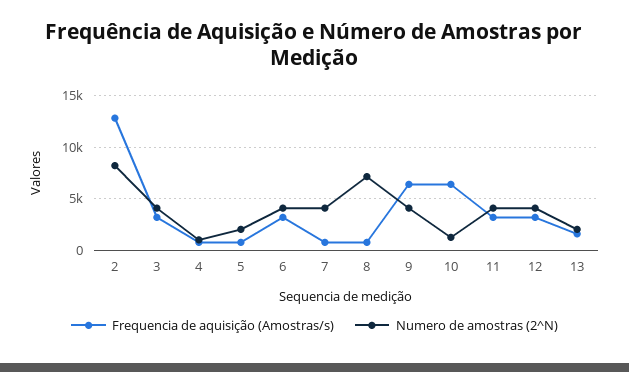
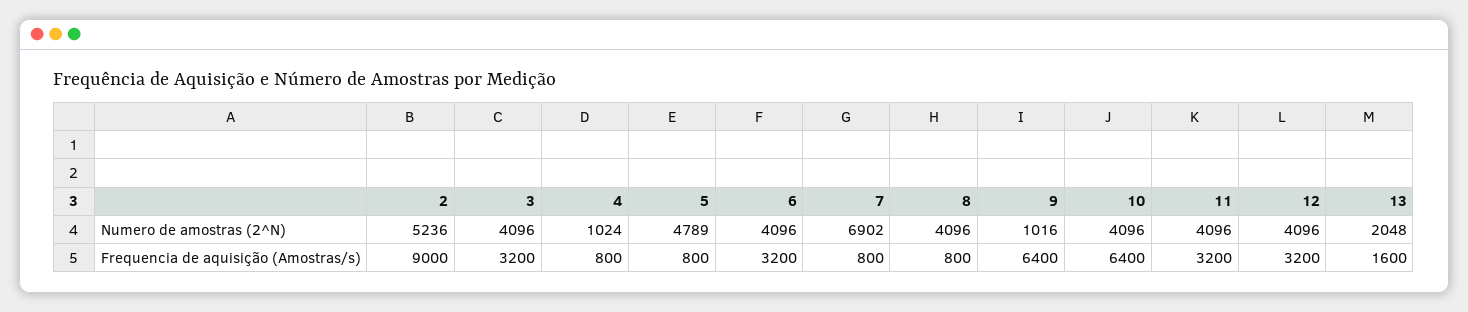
  {
    "Frequencia de aquisição (Amostras/s)": {
-     "2": 13000,
+     "2": 9000,
      "3": 3200,
      "4": 800,
      "5": 800,
      "6": 3200,
      "7": 800,
      "8": 800,
      "9": 6400,
      "10": 6400,
      "11": 3200,
      "12": 3200,
      "13": 1600
    },
    "Numero de amostras (2^N)": {
-     "2": 8000,
+     "2": 5236,
      "3": 4096,
      "4": 1024,
-     "5": 2000,
+     "5": 4789,
      "6": 4096,
-     "7": 4000,
+     "7": 6902,
-     "8": 7000,
+     "8": 4096,
-     "9": 4000,
+     "9": 1016,
-     "10": 1000,
+     "10": 4096,
      "11": 4096,
      "12": 4096,
      "13": 2048
    }
  }

